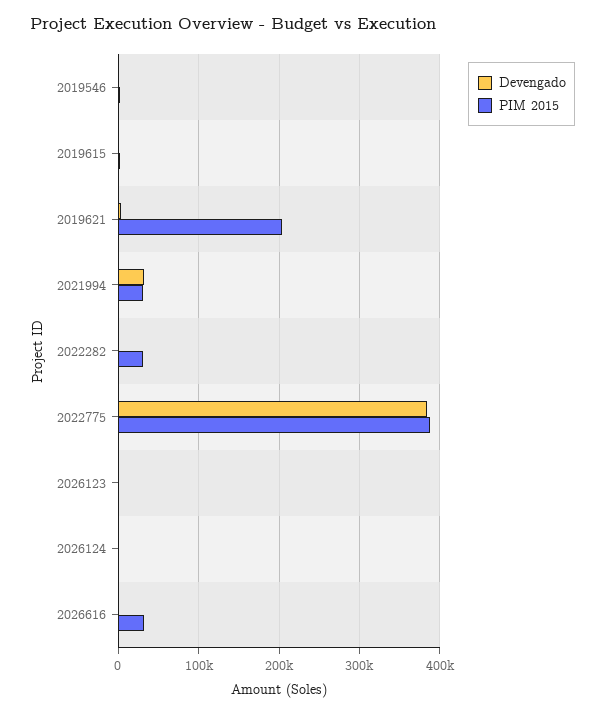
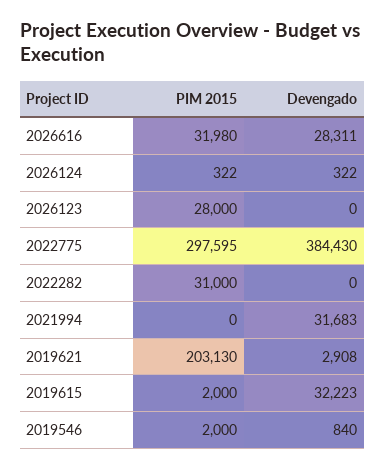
  {
    "Devengado": {
      "2019546": 840,
-     "2019615": 0,
+     "2019615": 32223,
      "2019621": 2908,
      "2021994": 31683,
      "2022282": 0,
      "2022775": 384430,
      "2026123": 0,
      "2026124": 322,
-     "2026616": 0
+     "2026616": 28311
    },
    "PIM 2015": {
      "2019546": 2000,
      "2019615": 2000,
      "2019621": 203130,
-     "2021994": 30000,
+     "2021994": 0,
      "2022282": 31000,
-     "2022775": 390000,
+     "2022775": 297595,
-     "2026123": 0,
+     "2026123": 28000,
      "2026124": 322,
      "2026616": 31980
    }
  }

